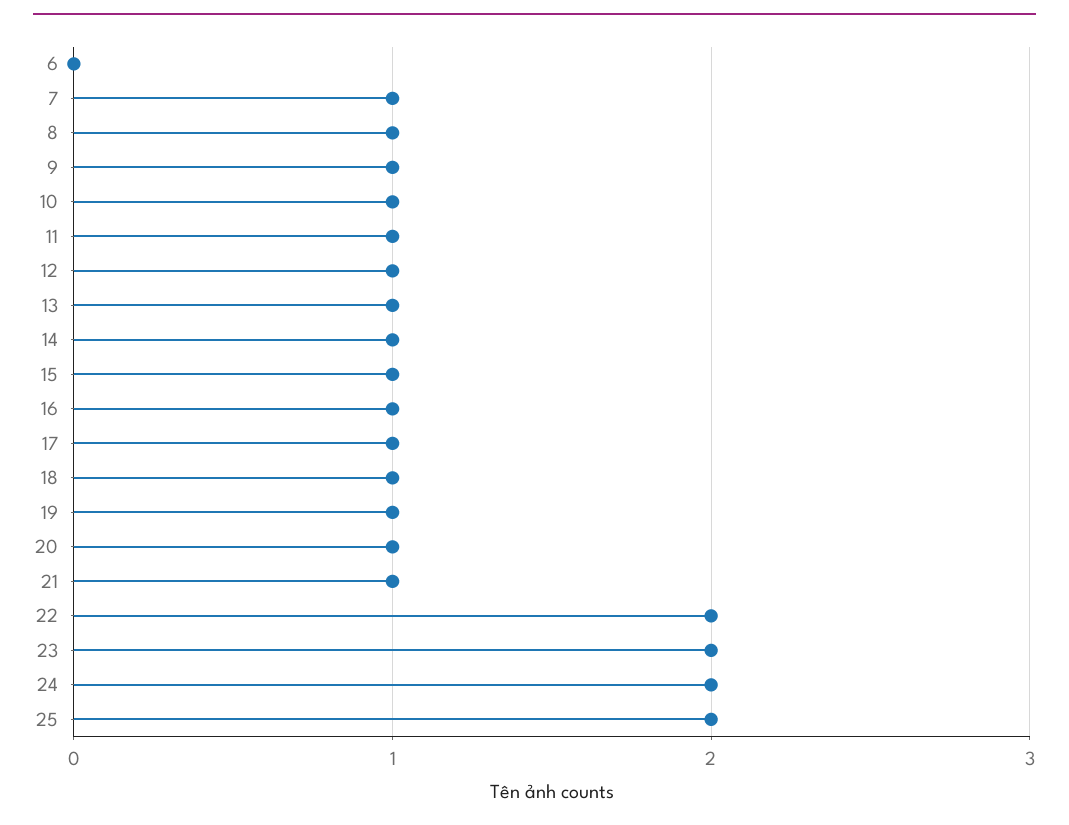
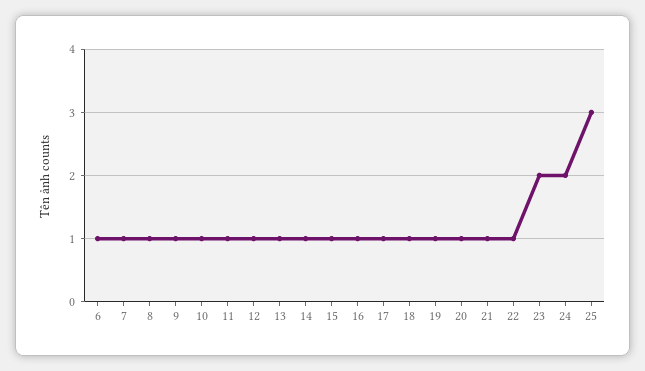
  {
-   "6": 0,
+   "6": 1,
    "7": 1,
    "8": 1,
    "9": 1,
    "10": 1,
    "11": 1,
    "12": 1,
    "13": 1,
    "14": 1,
    "15": 1,
    "16": 1,
    "17": 1,
    "18": 1,
    "19": 1,
    "20": 1,
    "21": 1,
-   "22": 2,
+   "22": 1,
    "23": 2,
    "24": 2,
-   "25": 2
+   "25": 3
  }

